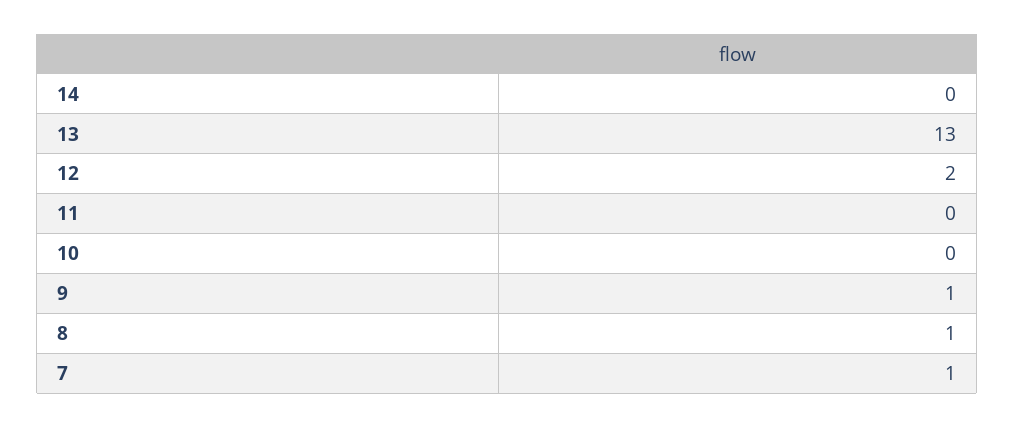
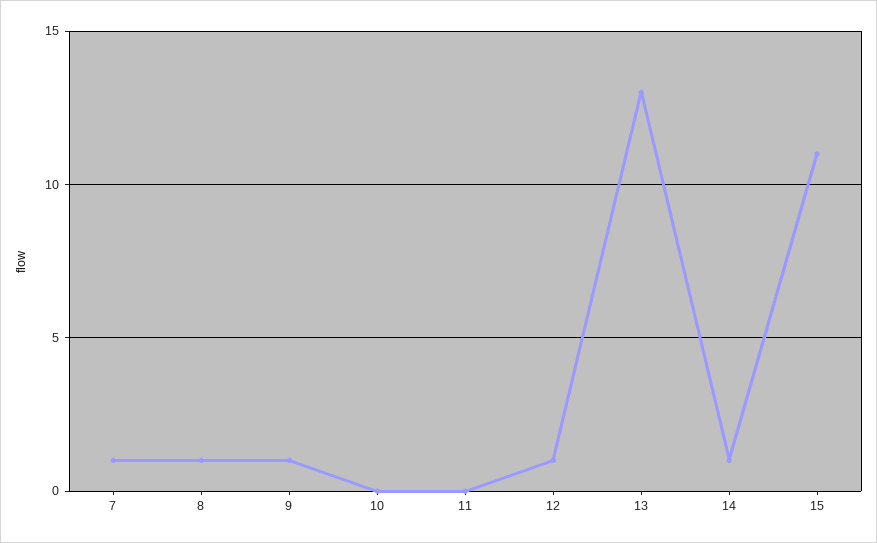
  {
-   "14": 0,
+   "14": 1,
    "13": 13,
-   "12": 2,
+   "12": 1,
    "11": 0,
    "10": 0,
    "9": 1,
    "8": 1,
-   "7": 1
+   "7": 1,
+   "15": 11
  }

